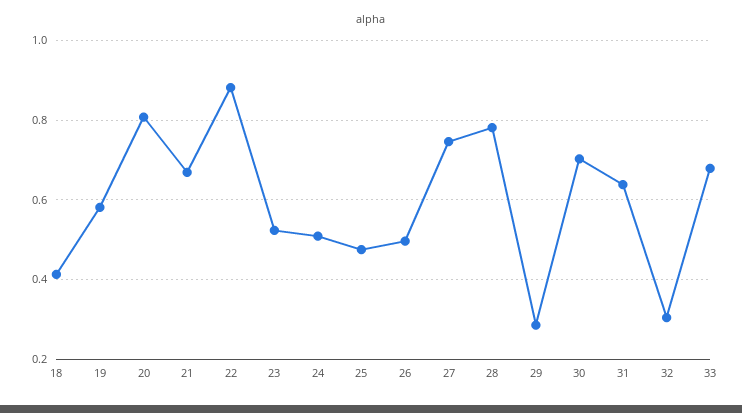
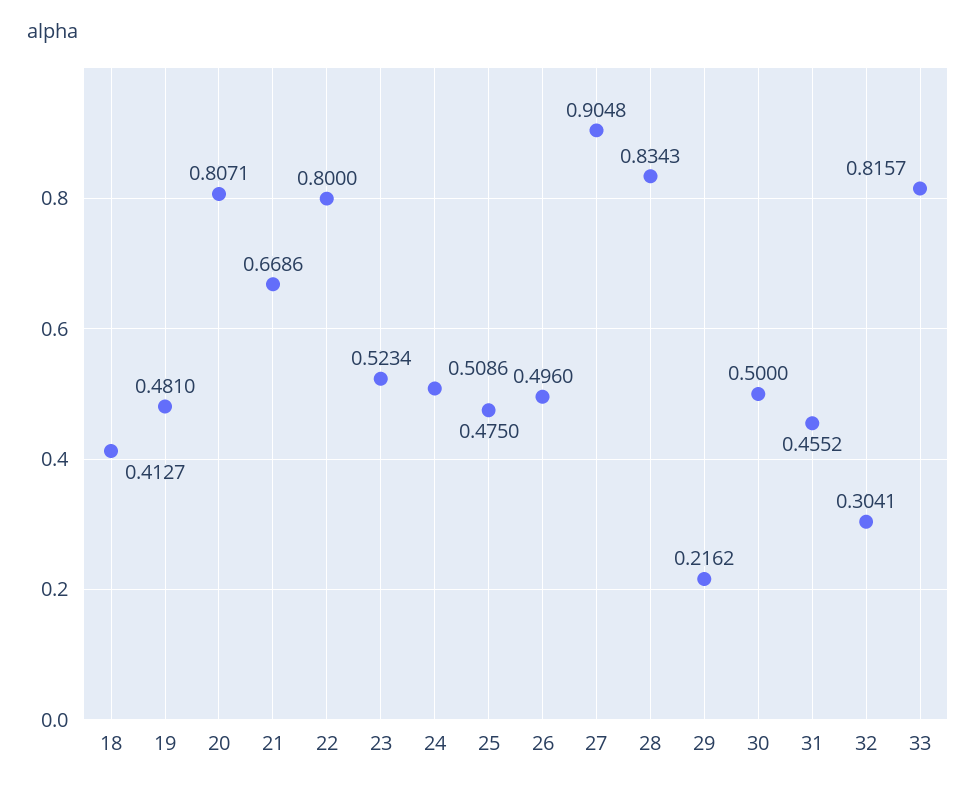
  {
    "18": 0.4127,
-   "19": 0.58,
+   "19": 0.481,
    "20": 0.8071,
    "21": 0.6686,
-   "22": 0.88,
+   "22": 0.8,
    "23": 0.5234,
    "24": 0.5086,
    "25": 0.475,
    "26": 0.496,
-   "27": 0.74,
+   "27": 0.9048,
-   "28": 0.78,
+   "28": 0.8343,
-   "29": 0.28,
+   "29": 0.2162,
-   "30": 0.7,
+   "30": 0.5,
-   "31": 0.64,
+   "31": 0.4552,
    "32": 0.3041,
-   "33": 0.68
+   "33": 0.8157
  }

